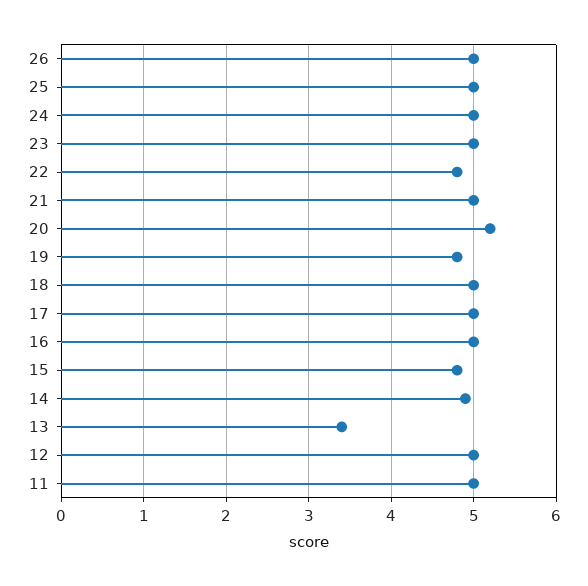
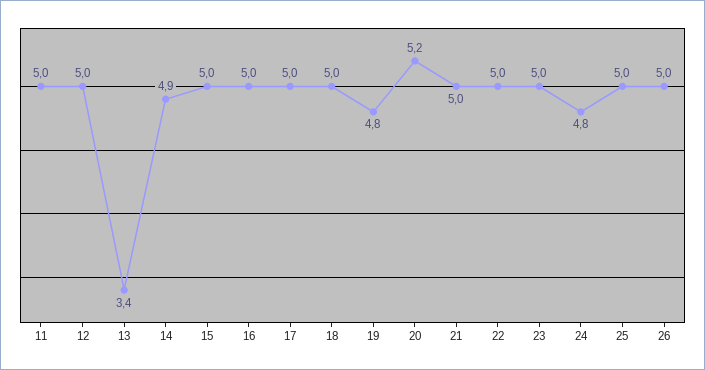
  {
    "26": 5,
    "25": 5,
-   "24": 5,
+   "24": 4.8,
    "23": 5,
-   "22": 4.8,
+   "22": 5,
    "21": 5,
    "20": 5.2,
    "19": 4.8,
    "18": 5,
    "17": 5,
    "16": 5,
-   "15": 4.8,
+   "15": 5,
    "14": 4.9,
    "13": 3.4,
    "12": 5,
    "11": 5
  }

